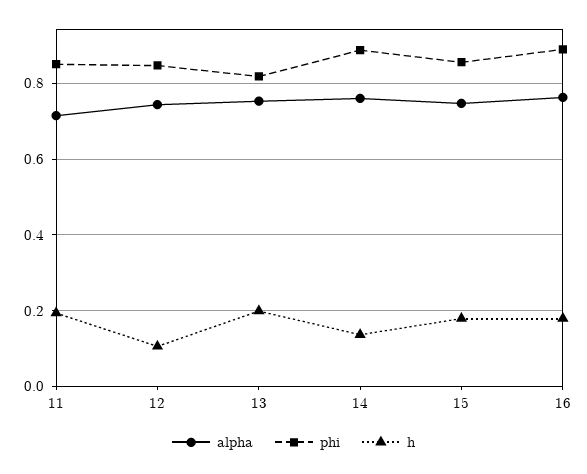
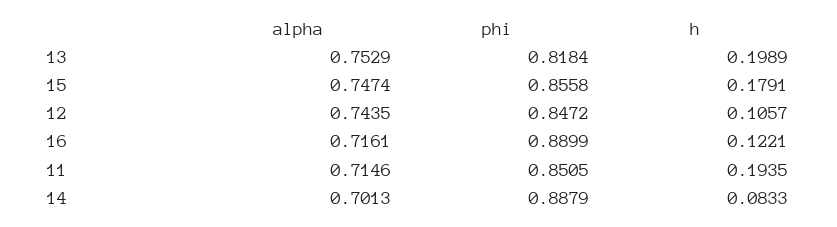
  {
    "alpha": {
      "11": 0.7146,
      "12": 0.7435,
      "13": 0.7529,
-     "14": 0.76,
+     "14": 0.7013,
      "15": 0.7474,
-     "16": 0.76
+     "16": 0.7161
    },
    "phi": {
      "11": 0.8505,
      "12": 0.8472,
      "13": 0.8184,
      "14": 0.8879,
      "15": 0.8558,
      "16": 0.8899
    },
    "h": {
      "11": 0.1935,
      "12": 0.1057,
      "13": 0.1989,
-     "14": 0.14,
+     "14": 0.0833,
      "15": 0.1791,
-     "16": 0.18
+     "16": 0.1221
    }
  }

